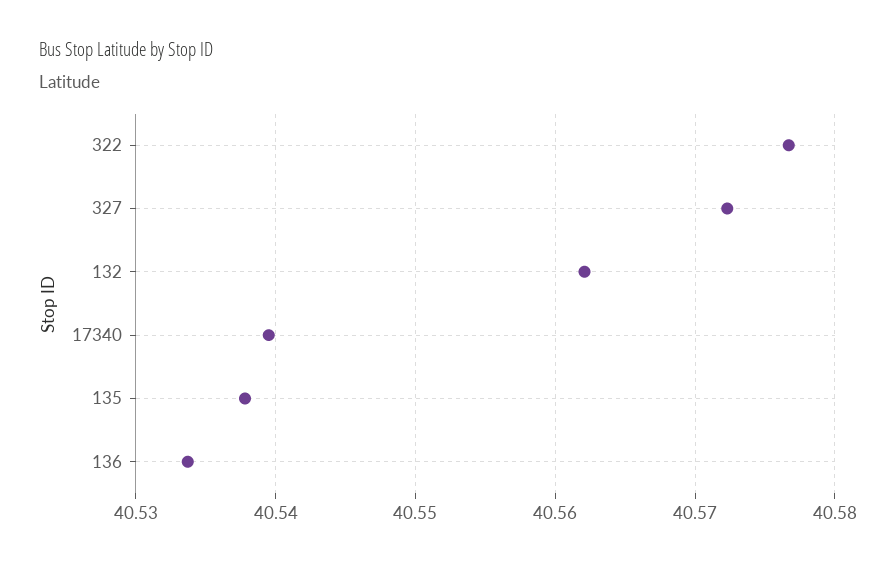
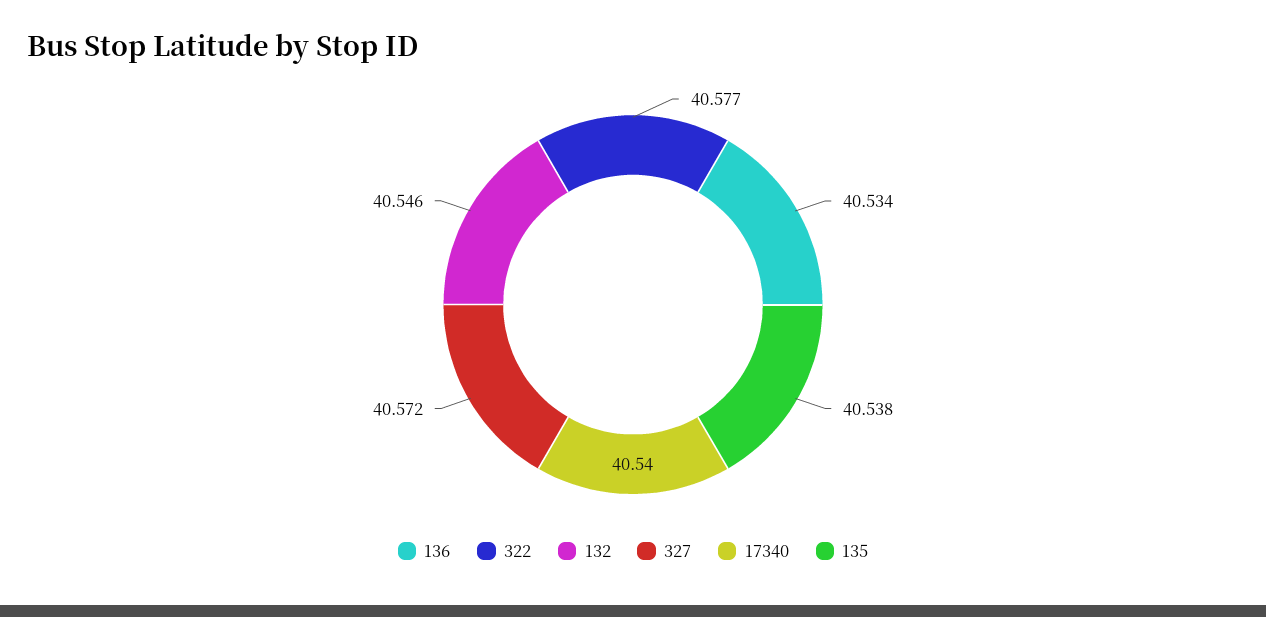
  {
    "322": 40.577,
    "327": 40.572,
-   "132": 40.562,
+   "132": 40.546,
    "17340": 40.54,
    "135": 40.538,
    "136": 40.534
  }

